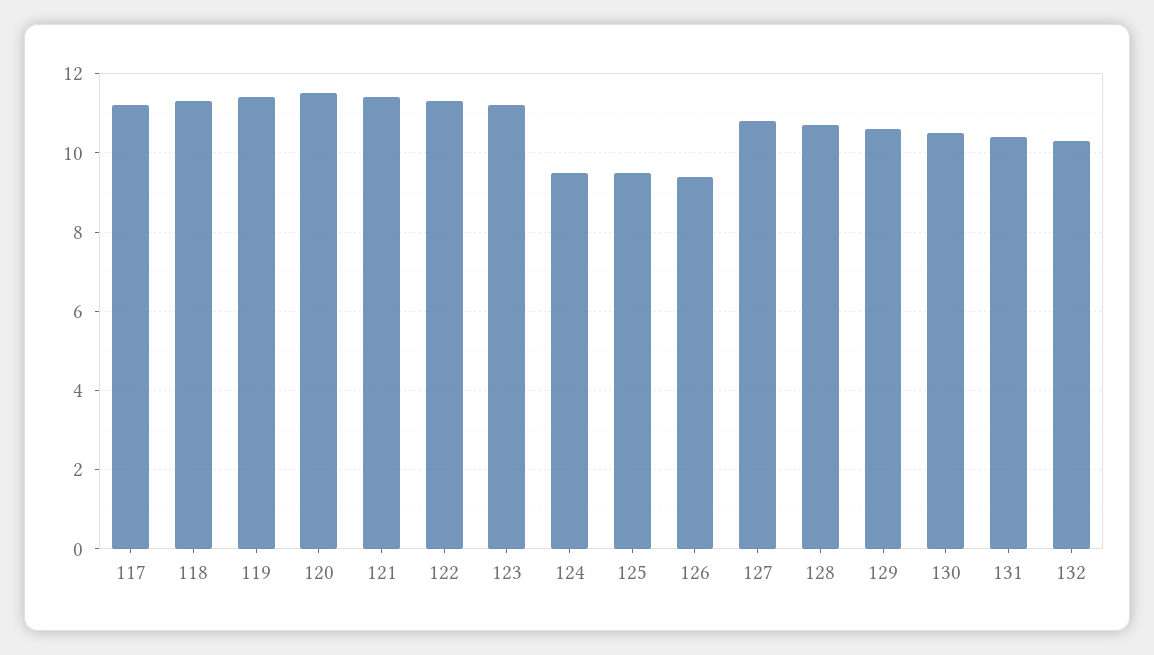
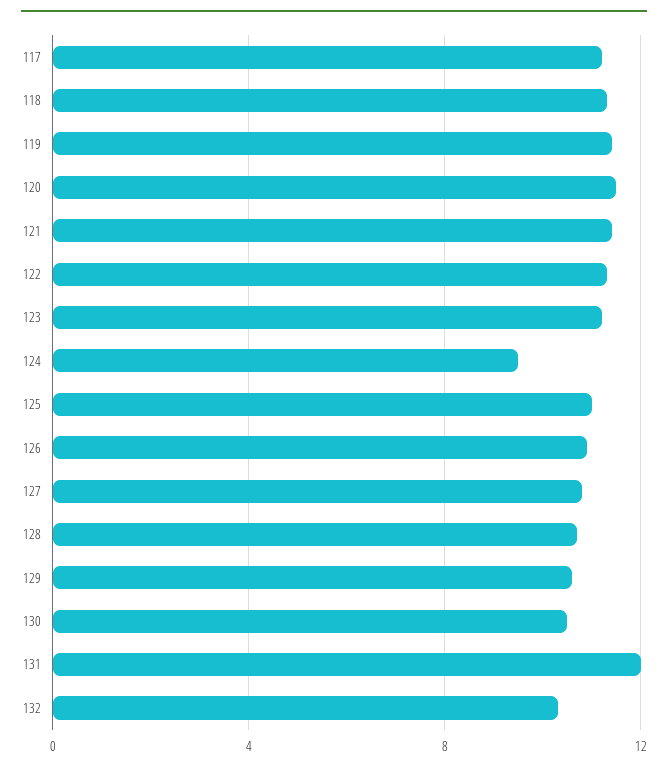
  {
    "117": 11,
    "118": 11.5,
    "119": 11.5,
    "120": 11.5,
    "121": 11.5,
    "122": 11.5,
    "123": 11,
    "124": 9.5,
-   "125": 9.5,
+   "125": 11,
-   "126": 9.5,
+   "126": 11,
    "127": 11,
    "128": 10.5,
    "129": 10.5,
    "130": 10.5,
-   "131": 10.5,
+   "131": 12,
    "132": 10.5
  }

